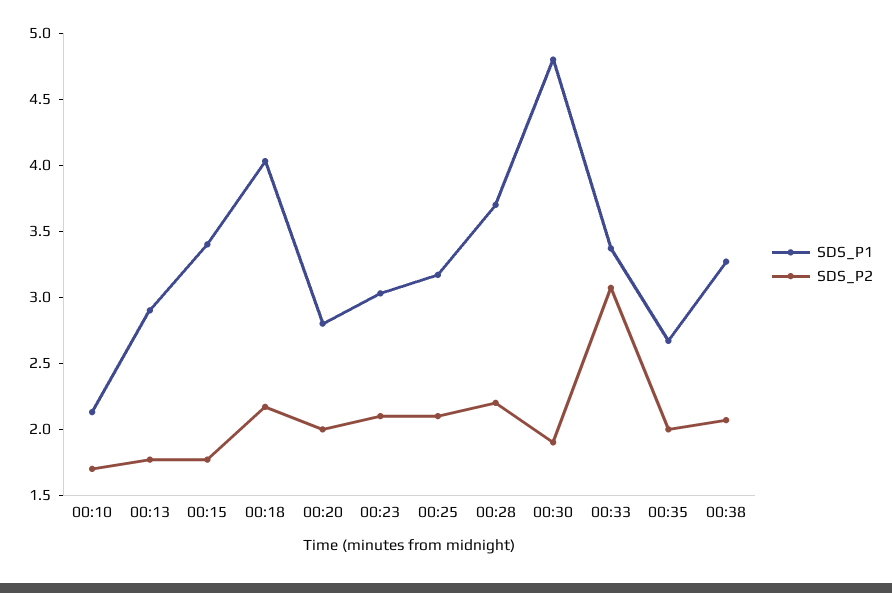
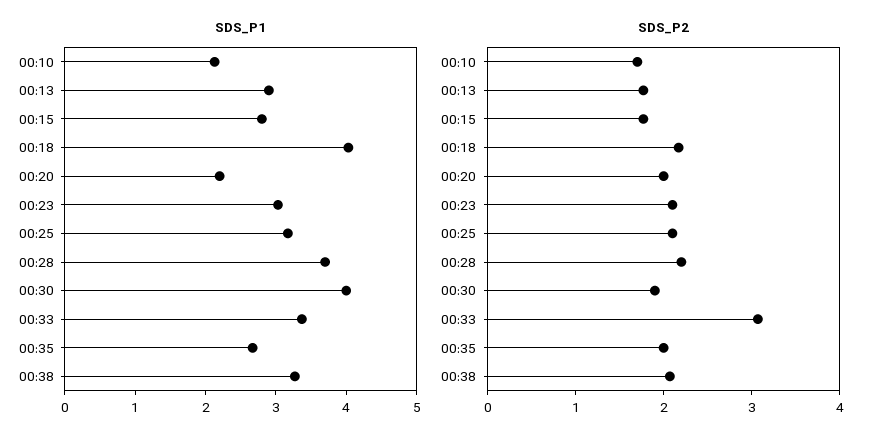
  {
    "SDS_P1": {
      "00:10": 2.1,
      "00:13": 2.9,
-     "00:15": 3.4,
+     "00:15": 2.8,
      "00:18": 4,
-     "00:20": 2.8,
+     "00:20": 2.2,
      "00:23": 3,
      "00:25": 3.2,
      "00:28": 3.7,
-     "00:30": 4.8,
+     "00:30": 4,
      "00:33": 3.4,
      "00:35": 2.7,
      "00:38": 3.3
    },
    "SDS_P2": {
      "00:10": 1.7,
      "00:13": 1.8,
      "00:15": 1.8,
      "00:18": 2.2,
      "00:20": 2,
      "00:23": 2.1,
      "00:25": 2.1,
      "00:28": 2.2,
      "00:30": 1.9,
      "00:33": 3.1,
      "00:35": 2,
      "00:38": 2.1
    }
  }

